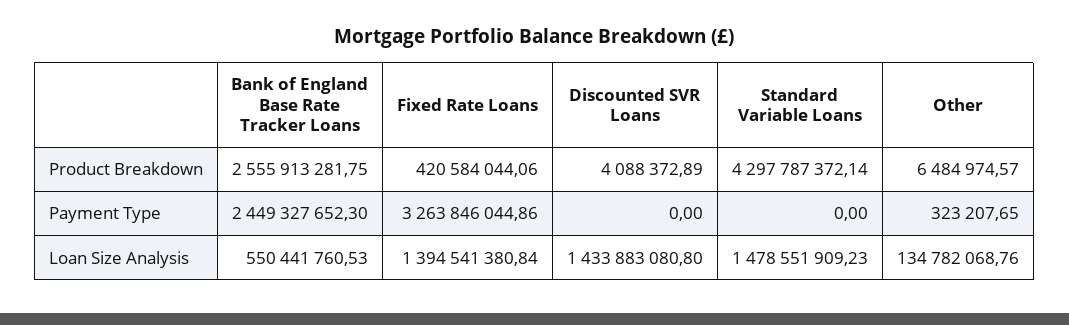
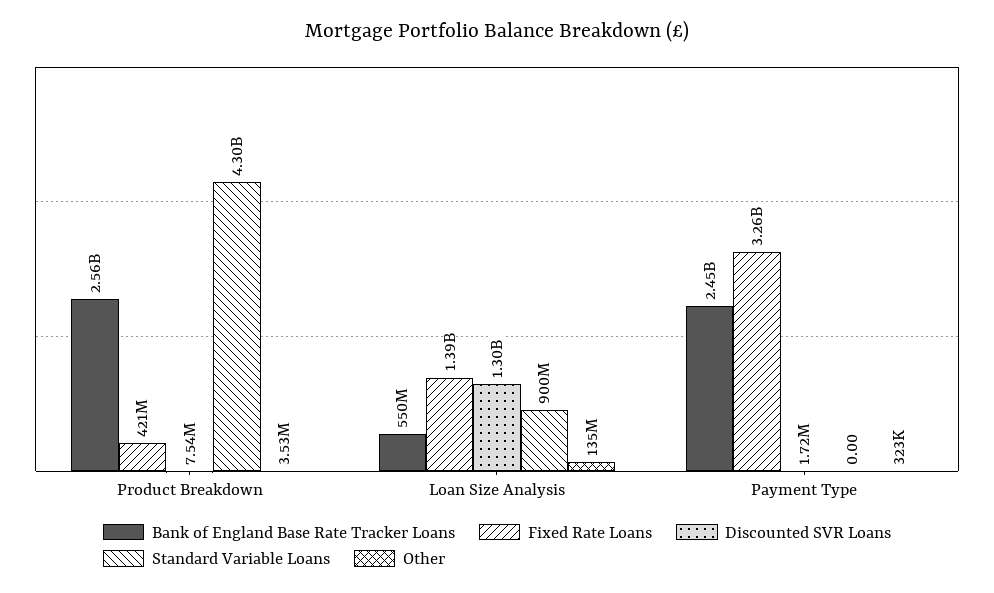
  {
    "Bank of England Base Rate Tracker Loans": {
      "Product Breakdown": 2555913281.75,
      "Payment Type": 2449327652.3,
      "Loan Size Analysis": 550441760.53
    },
    "Fixed Rate Loans": {
      "Product Breakdown": 420584044.06,
      "Payment Type": 3263846044.86,
      "Loan Size Analysis": 1394541380.84
    },
    "Discounted SVR Loans": {
-     "Product Breakdown": 4088372.89,
+     "Product Breakdown": 7540000,
-     "Payment Type": 0,
+     "Payment Type": 1720000,
-     "Loan Size Analysis": 1433883080.8
+     "Loan Size Analysis": 1300000000
    },
    "Standard Variable Loans": {
      "Product Breakdown": 4297787372.14,
      "Payment Type": 0,
-     "Loan Size Analysis": 1478551909.23
+     "Loan Size Analysis": 900000000
    },
    "Other": {
-     "Product Breakdown": 6484974.57,
+     "Product Breakdown": 3530000,
      "Payment Type": 323207.65,
      "Loan Size Analysis": 134782068.76
    }
  }

